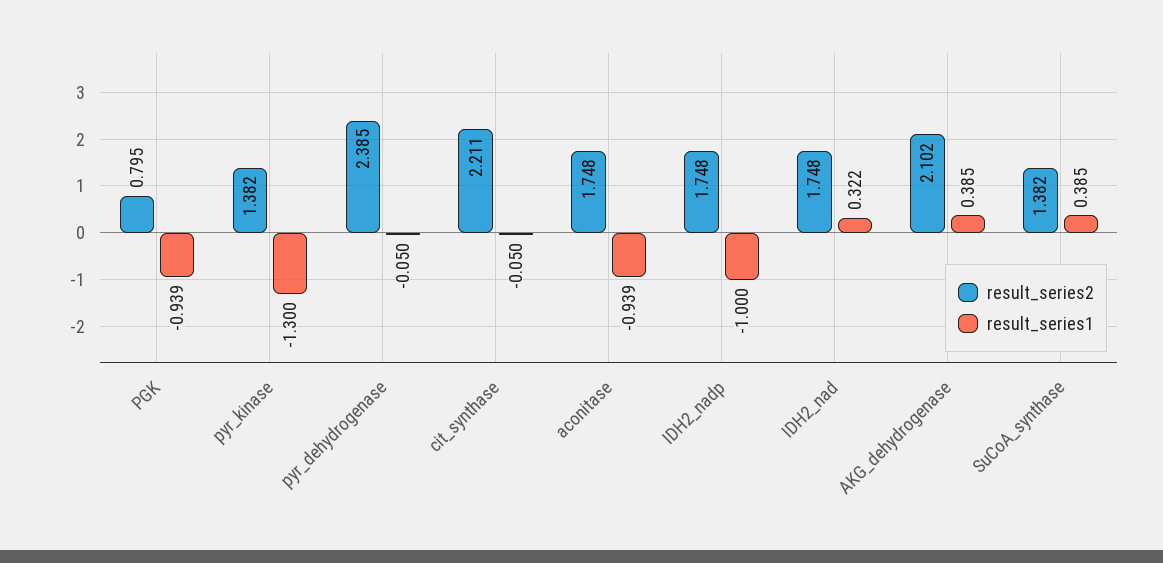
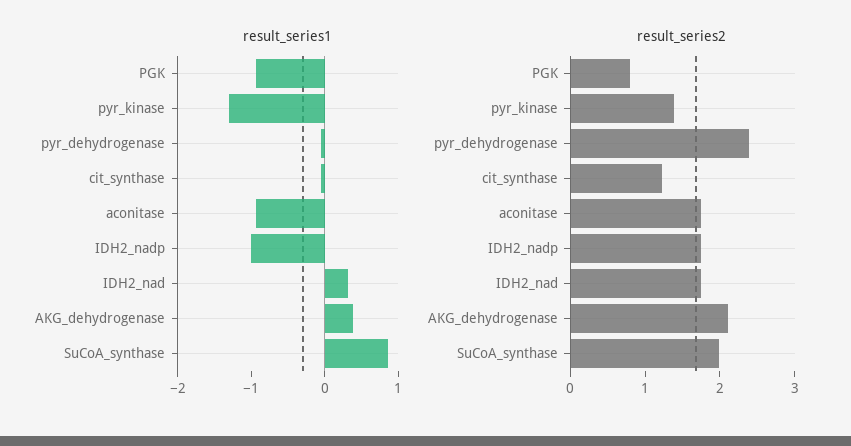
  {
    "result_series2": {
      "PGK": 0.795,
      "pyr_kinase": 1.382,
      "pyr_dehydrogenase": 2.385,
-     "cit_synthase": 2.211,
+     "cit_synthase": 1.2,
      "aconitase": 1.748,
      "IDH2_nadp": 1.748,
      "IDH2_nad": 1.748,
      "AKG_dehydrogenase": 2.102,
-     "SuCoA_synthase": 1.382
+     "SuCoA_synthase": 2
    },
    "result_series1": {
      "PGK": -0.939,
      "pyr_kinase": -1.3,
      "pyr_dehydrogenase": -0.05,
      "cit_synthase": -0.05,
      "aconitase": -0.939,
      "IDH2_nadp": -1,
      "IDH2_nad": 0.322,
      "AKG_dehydrogenase": 0.385,
-     "SuCoA_synthase": 0.385
+     "SuCoA_synthase": 0.8
    }
  }

